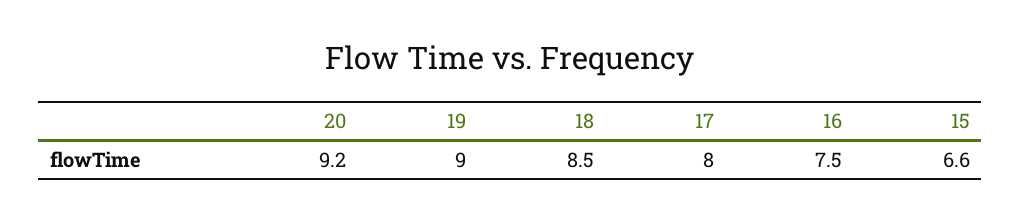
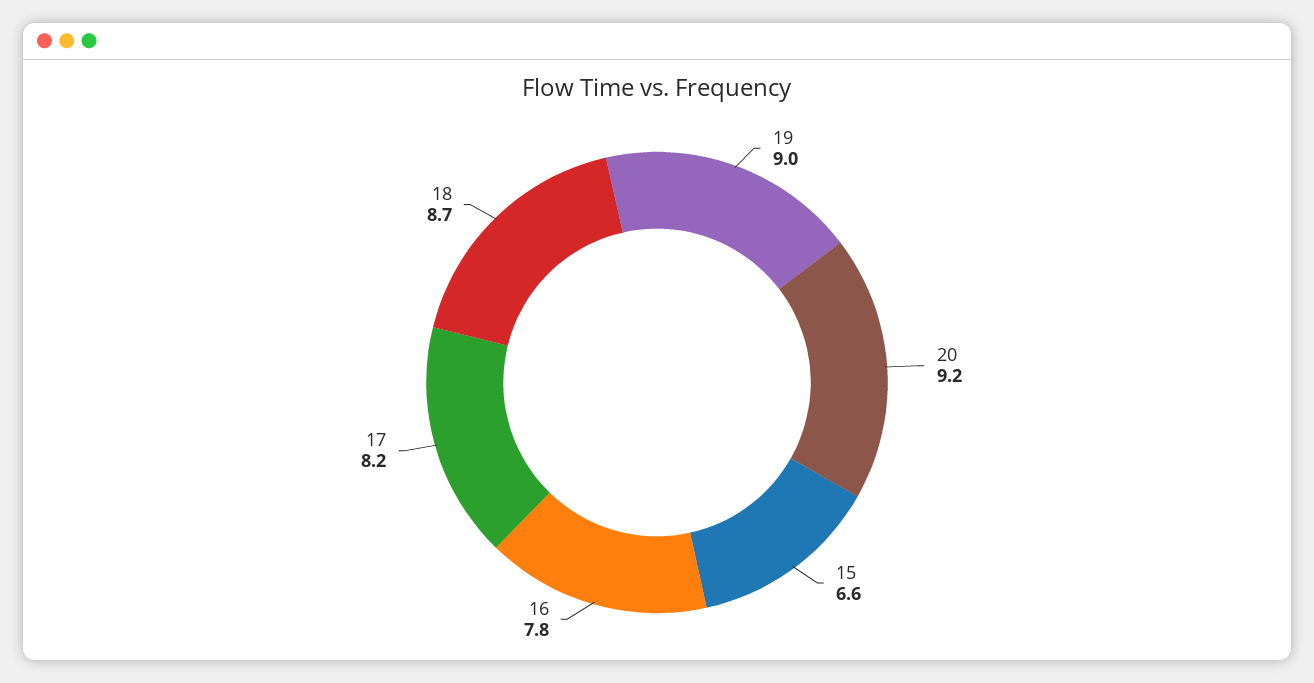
  {
    "20": 9.2,
    "19": 9,
-   "18": 8.5,
+   "18": 8.7,
-   "17": 8,
+   "17": 8.2,
-   "16": 7.5,
+   "16": 7.8,
    "15": 6.6
  }

